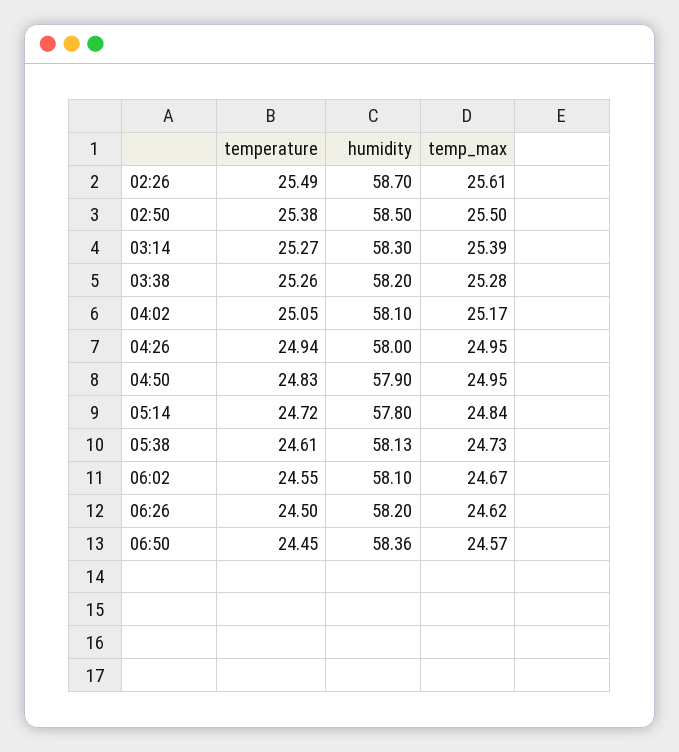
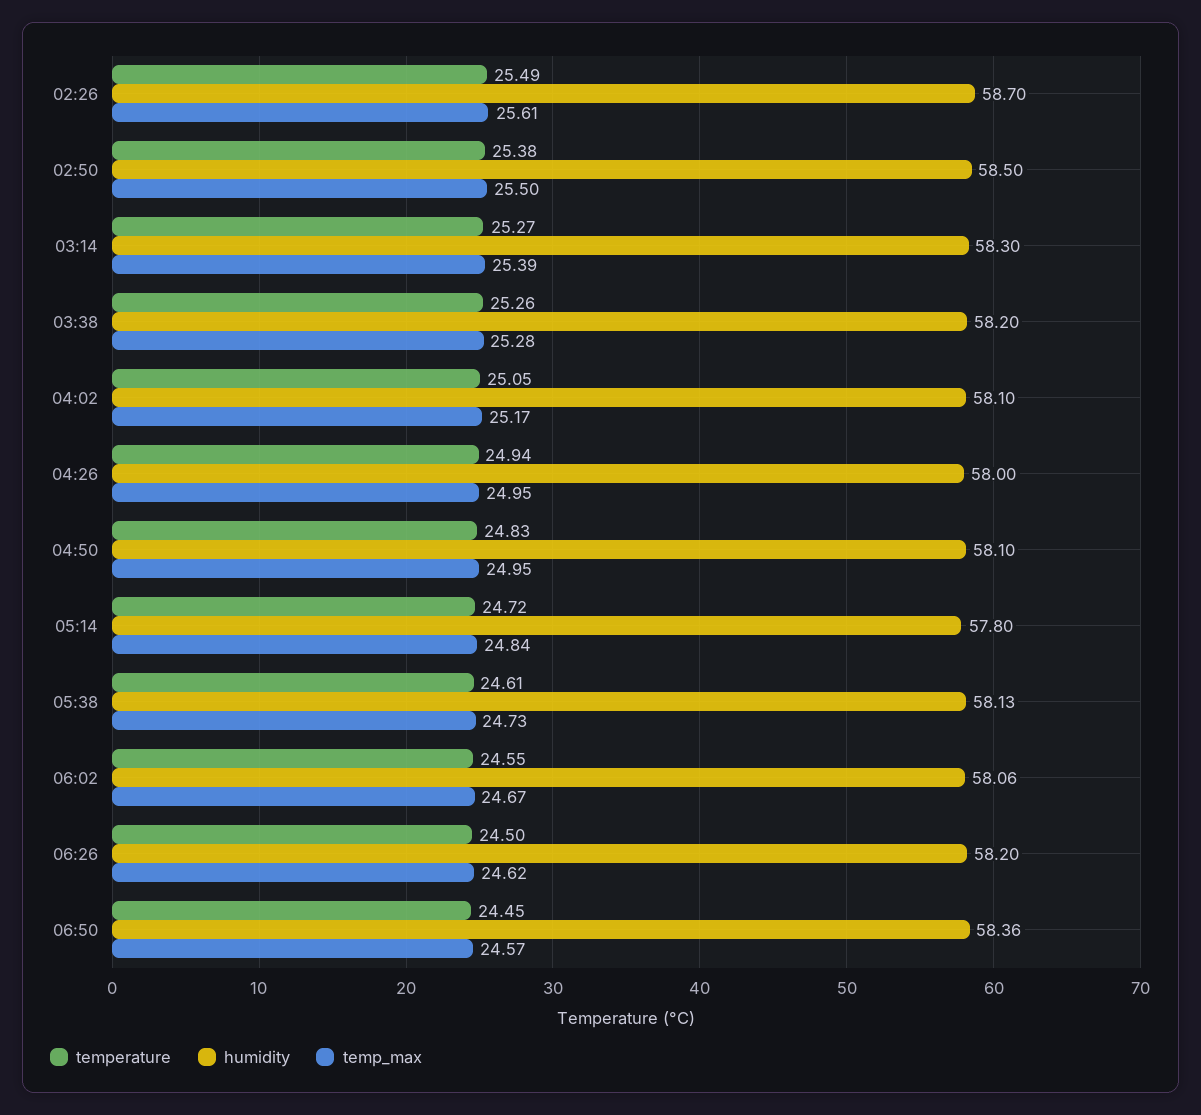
  {
    "temperature": {
      "02:26": 25.49,
      "02:50": 25.38,
      "03:14": 25.27,
      "03:38": 25.26,
      "04:02": 25.05,
      "04:26": 24.94,
      "04:50": 24.83,
      "05:14": 24.72,
      "05:38": 24.61,
      "06:02": 24.55,
      "06:26": 24.5,
      "06:50": 24.45
    },
    "humidity": {
      "02:26": 58.7,
      "02:50": 58.5,
      "03:14": 58.3,
      "03:38": 58.2,
      "04:02": 58.1,
      "04:26": 58,
-     "04:50": 57.9,
+     "04:50": 58.1,
      "05:14": 57.8,
      "05:38": 58.13,
-     "06:02": 58.1,
+     "06:02": 58.06,
      "06:26": 58.2,
      "06:50": 58.36
    },
    "temp_max": {
      "02:26": 25.61,
      "02:50": 25.5,
      "03:14": 25.39,
      "03:38": 25.28,
      "04:02": 25.17,
      "04:26": 24.95,
      "04:50": 24.95,
      "05:14": 24.84,
      "05:38": 24.73,
      "06:02": 24.67,
      "06:26": 24.62,
      "06:50": 24.57
    }
  }

